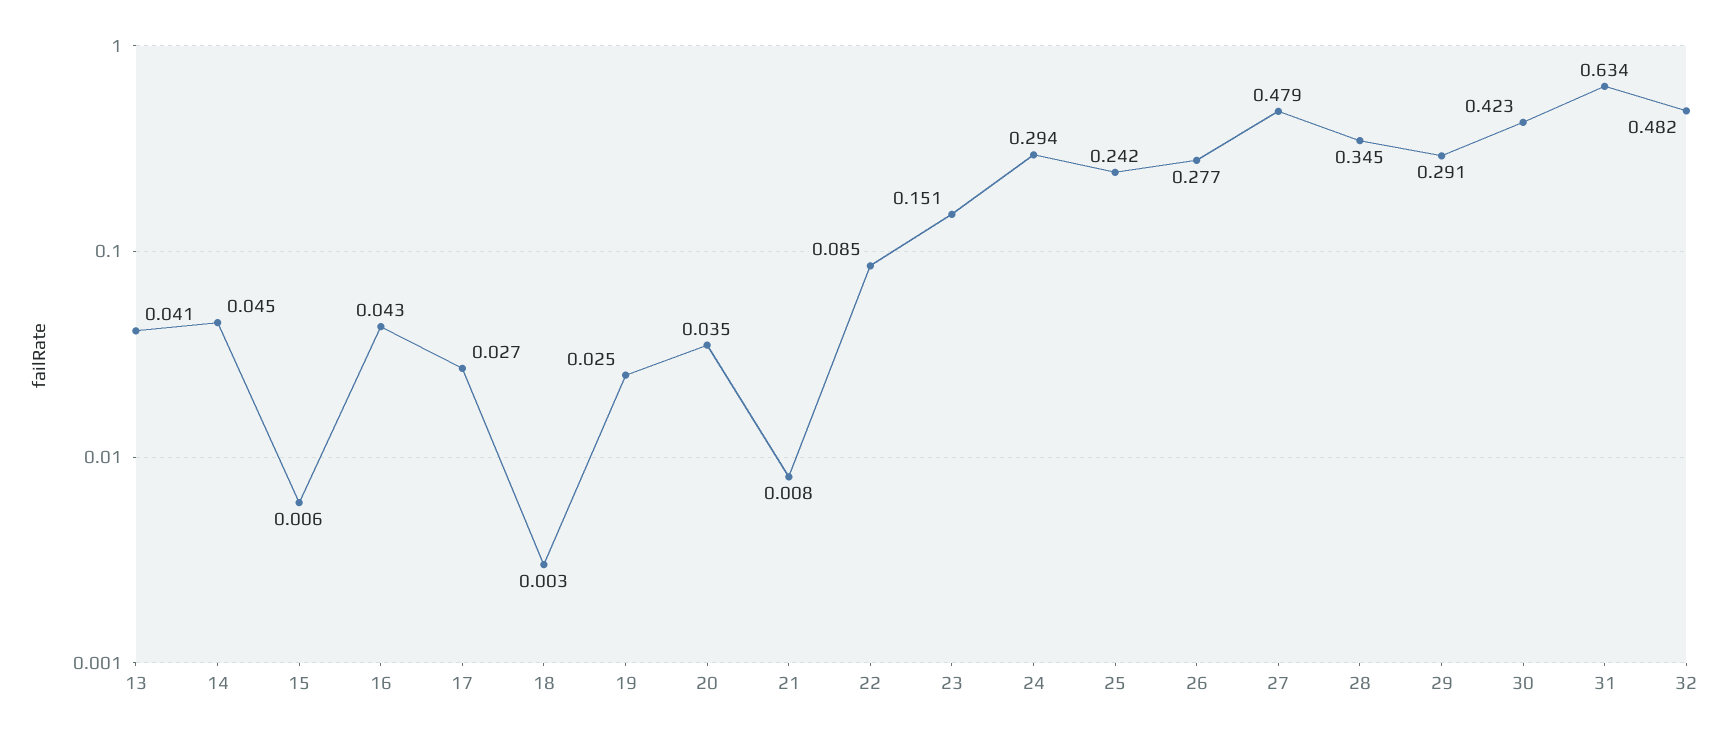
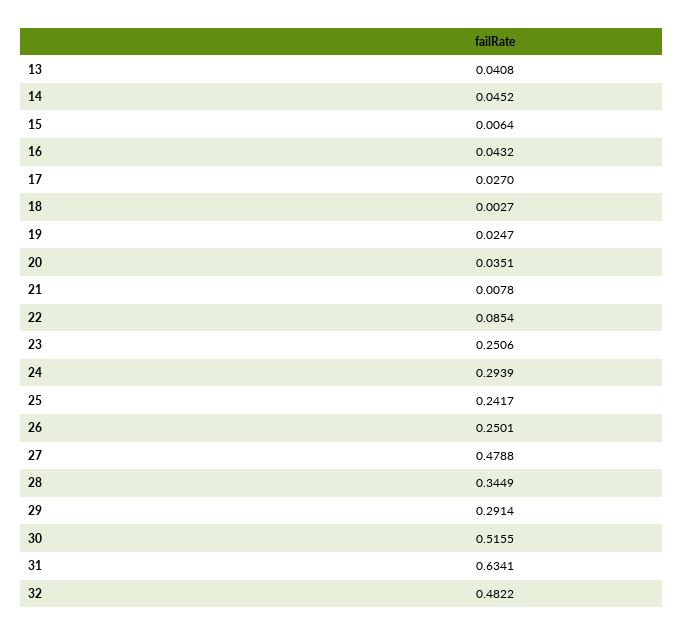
  {
    "13": 0.0408,
    "14": 0.0452,
    "15": 0.0064,
    "16": 0.0432,
    "17": 0.027,
    "18": 0.0027,
    "19": 0.0247,
    "20": 0.0351,
    "21": 0.0078,
    "22": 0.0854,
-   "23": 0.151,
+   "23": 0.2506,
    "24": 0.2939,
    "25": 0.2417,
-   "26": 0.277,
+   "26": 0.2501,
    "27": 0.4788,
    "28": 0.3449,
    "29": 0.2914,
-   "30": 0.423,
+   "30": 0.5155,
    "31": 0.6341,
    "32": 0.4822
  }

